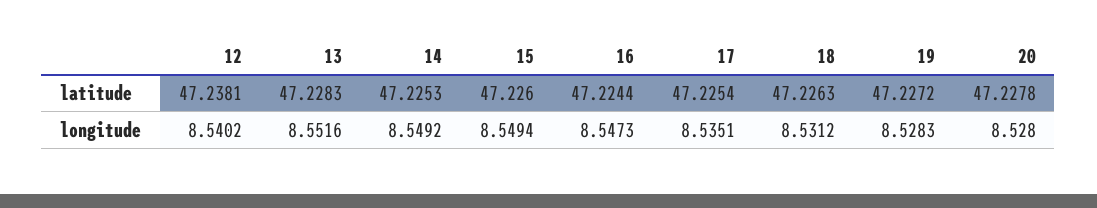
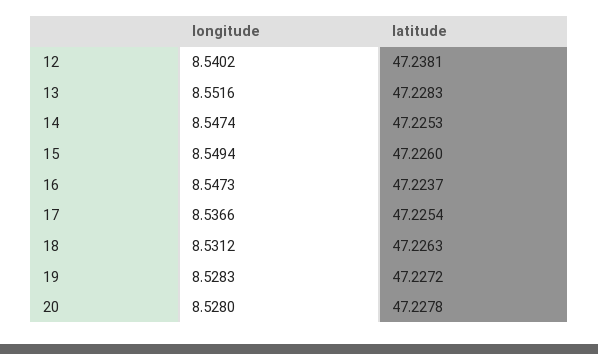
  {
    "12": {
      "latitude": 47.2381,
      "longitude": 8.5402
    },
    "13": {
      "latitude": 47.2283,
      "longitude": 8.5516
    },
    "14": {
      "latitude": 47.2253,
-     "longitude": 8.5492
+     "longitude": 8.5474
    },
    "15": {
      "latitude": 47.226,
      "longitude": 8.5494
    },
    "16": {
-     "latitude": 47.2244,
+     "latitude": 47.2237,
      "longitude": 8.5473
    },
    "17": {
      "latitude": 47.2254,
-     "longitude": 8.5351
+     "longitude": 8.5366
    },
    "18": {
      "latitude": 47.2263,
      "longitude": 8.5312
    },
    "19": {
      "latitude": 47.2272,
      "longitude": 8.5283
    },
    "20": {
      "latitude": 47.2278,
      "longitude": 8.528
    }
  }

